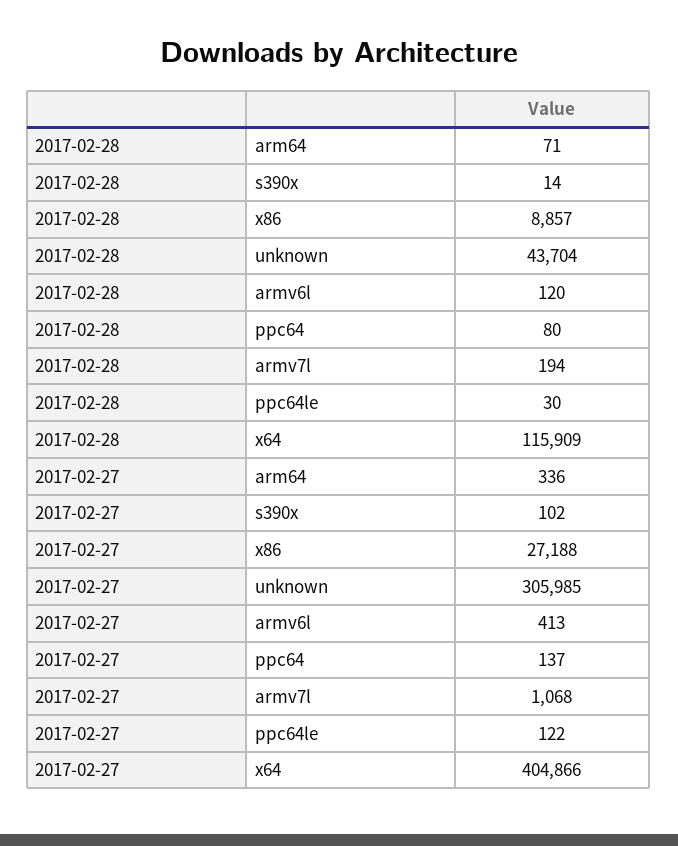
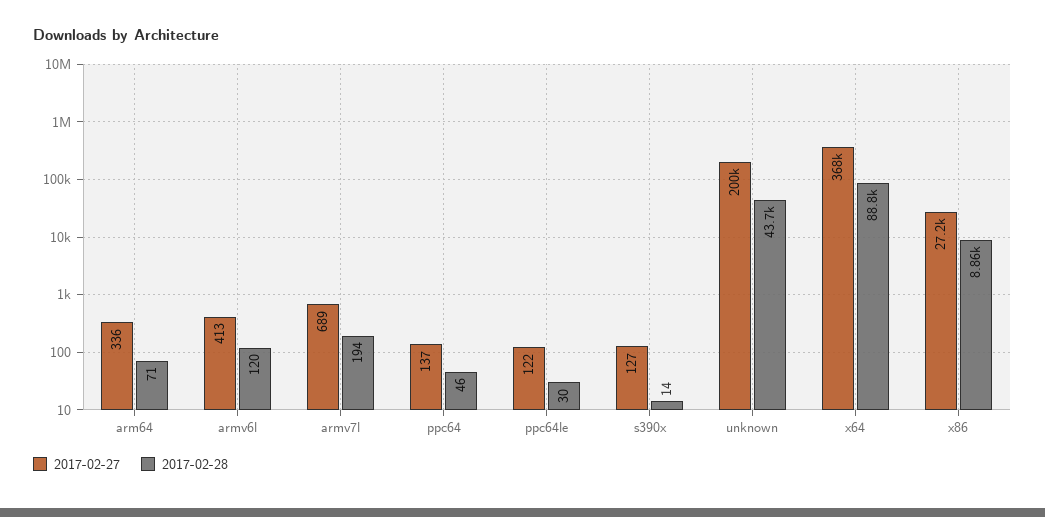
  {
    "2017-02-28": {
      "arm64": 71,
      "s390x": 14,
      "x86": 8857,
      "unknown": 43704,
      "armv6l": 120,
-     "ppc64": 80,
+     "ppc64": 46,
      "armv7l": 194,
      "ppc64le": 30,
-     "x64": 115909
+     "x64": 88800
    },
    "2017-02-27": {
      "arm64": 336,
-     "s390x": 102,
+     "s390x": 127,
      "x86": 27188,
-     "unknown": 305985,
+     "unknown": 200000,
      "armv6l": 413,
      "ppc64": 137,
-     "armv7l": 1068,
+     "armv7l": 689,
      "ppc64le": 122,
-     "x64": 404866
+     "x64": 368000
    }
  }

